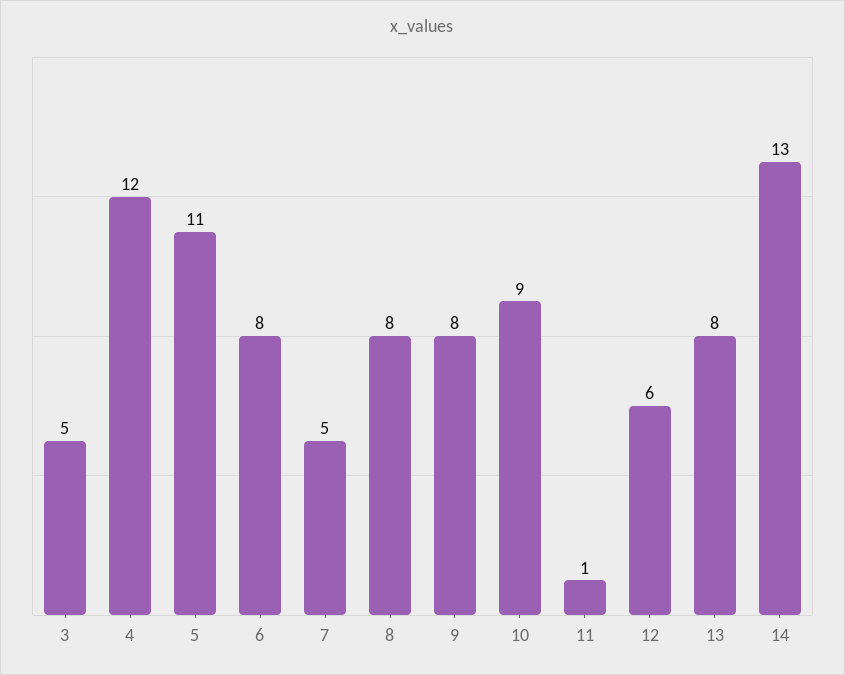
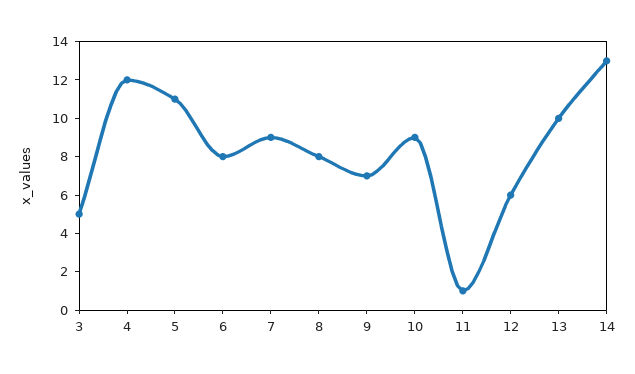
  {
    "3": 5,
    "4": 12,
    "5": 11,
    "6": 8,
-   "7": 5,
+   "7": 9,
    "8": 8,
-   "9": 8,
+   "9": 7,
    "10": 9,
    "11": 1,
    "12": 6,
-   "13": 8,
+   "13": 10,
    "14": 13
  }

